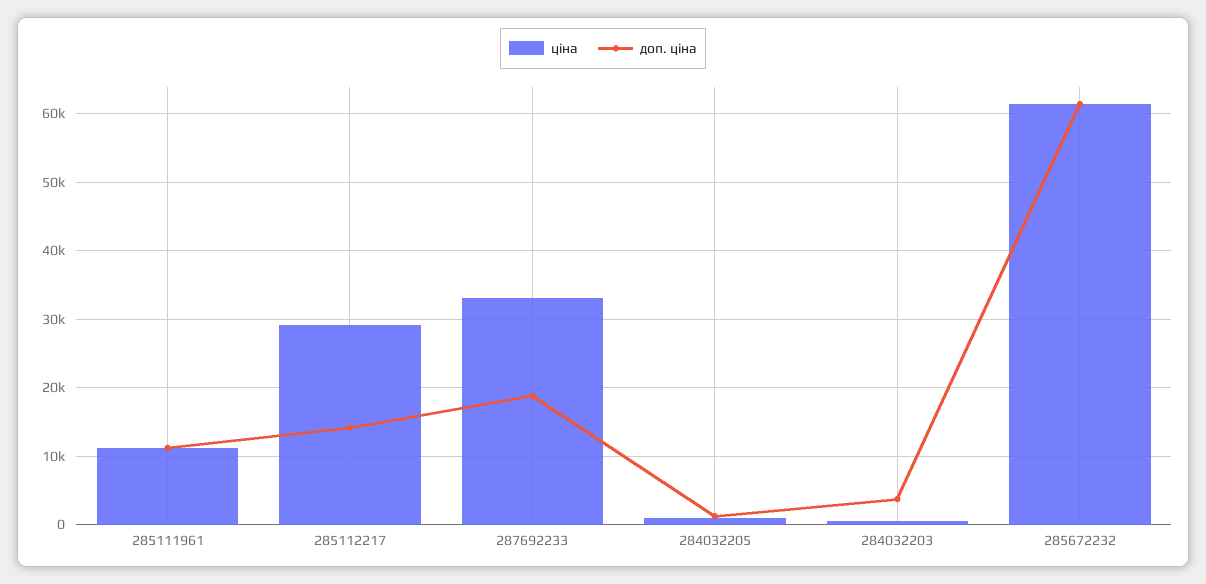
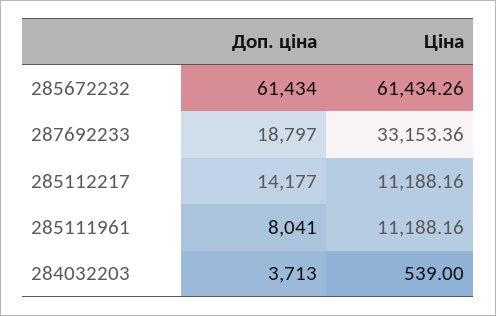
  {
    "ціна": {
      "285111961": 11188.16,
-     "285112217": 29000,
+     "285112217": 11188.16,
      "287692233": 33153.36,
-     "284032205": 1000,
      "284032203": 539,
      "285672232": 61434.26
    },
    "доп. ціна": {
-     "285111961": 11000,
+     "285111961": 8041,
      "285112217": 14177,
      "287692233": 18797,
-     "284032205": 1000,
      "284032203": 3713,
      "285672232": 61434
    }
  }

